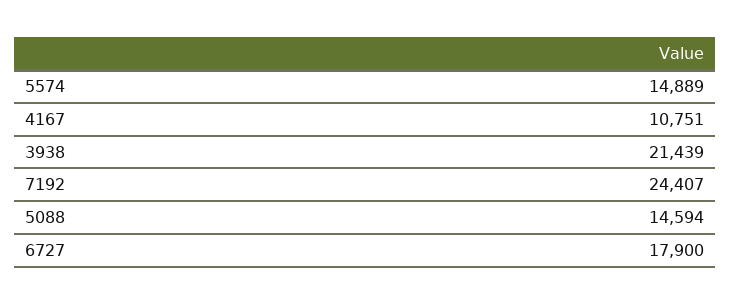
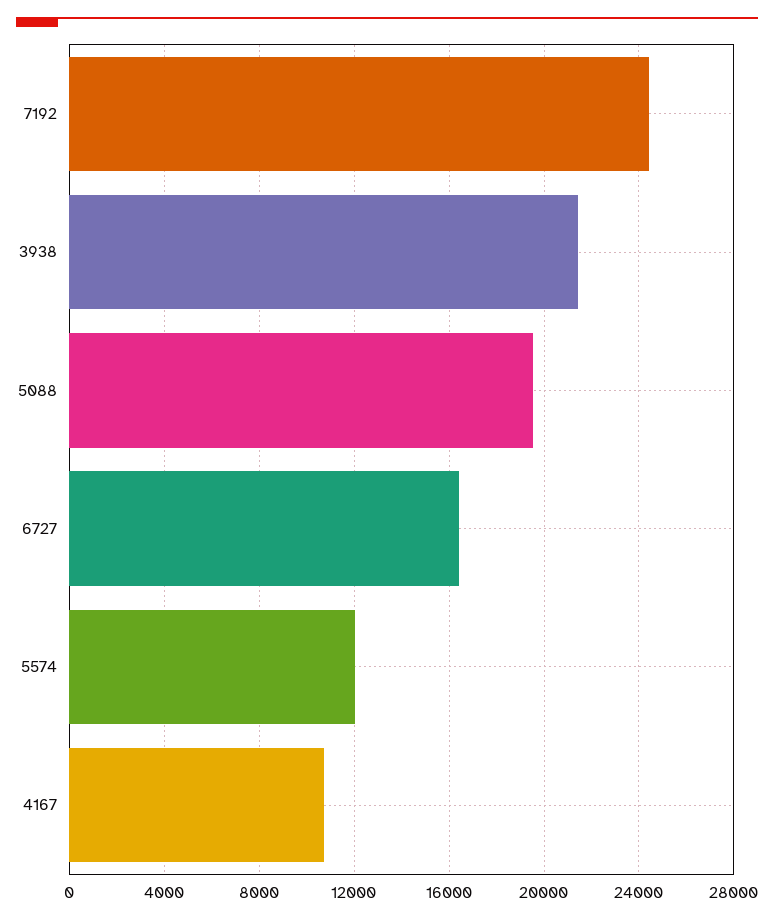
  {
-   "5574": 14889,
+   "5574": 12000,
    "4167": 10751,
    "3938": 21439,
    "7192": 24407,
-   "5088": 14594,
+   "5088": 19500,
-   "6727": 17900
+   "6727": 16500
  }

